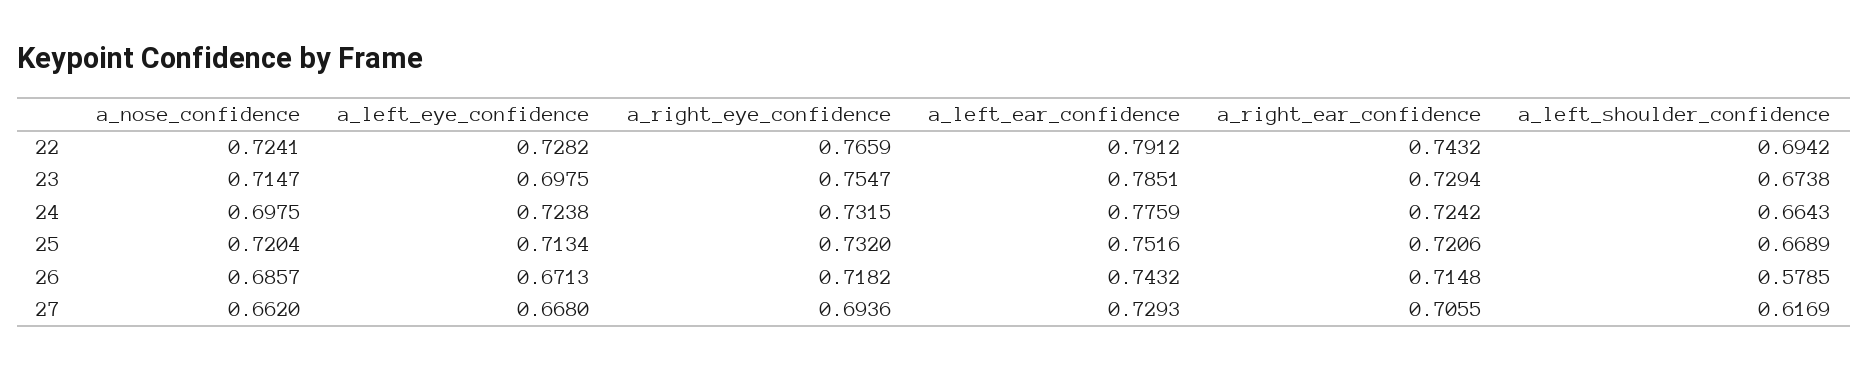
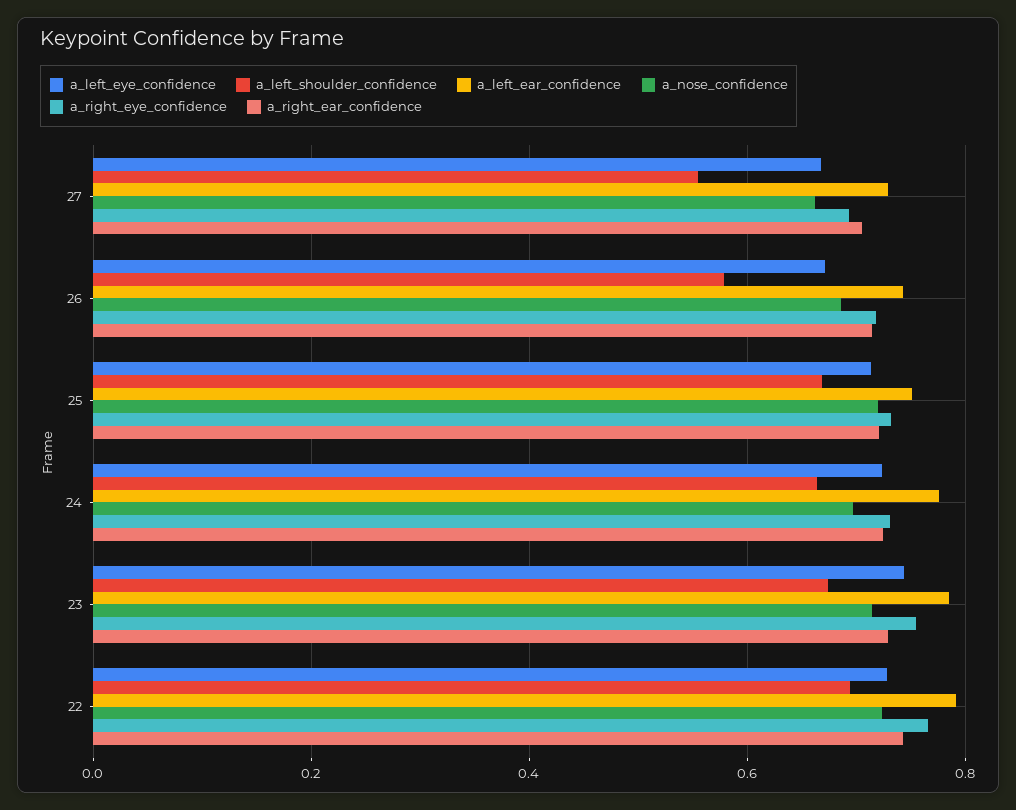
  {
    "a_nose_confidence": {
      "22": 0.7241,
      "23": 0.7147,
      "24": 0.6975,
      "25": 0.7204,
      "26": 0.6857,
      "27": 0.662
    },
    "a_left_eye_confidence": {
      "22": 0.7282,
-     "23": 0.6975,
+     "23": 0.74,
      "24": 0.7238,
      "25": 0.7134,
      "26": 0.6713,
      "27": 0.668
    },
    "a_right_eye_confidence": {
      "22": 0.7659,
      "23": 0.7547,
      "24": 0.7315,
      "25": 0.732,
      "26": 0.7182,
      "27": 0.6936
    },
    "a_left_ear_confidence": {
      "22": 0.7912,
      "23": 0.7851,
      "24": 0.7759,
      "25": 0.7516,
      "26": 0.7432,
      "27": 0.7293
    },
    "a_right_ear_confidence": {
      "22": 0.7432,
      "23": 0.7294,
      "24": 0.7242,
      "25": 0.7206,
      "26": 0.7148,
      "27": 0.7055
    },
    "a_left_shoulder_confidence": {
      "22": 0.6942,
      "23": 0.6738,
      "24": 0.6643,
      "25": 0.6689,
      "26": 0.5785,
-     "27": 0.6169
+     "27": 0.56
    }
  }

